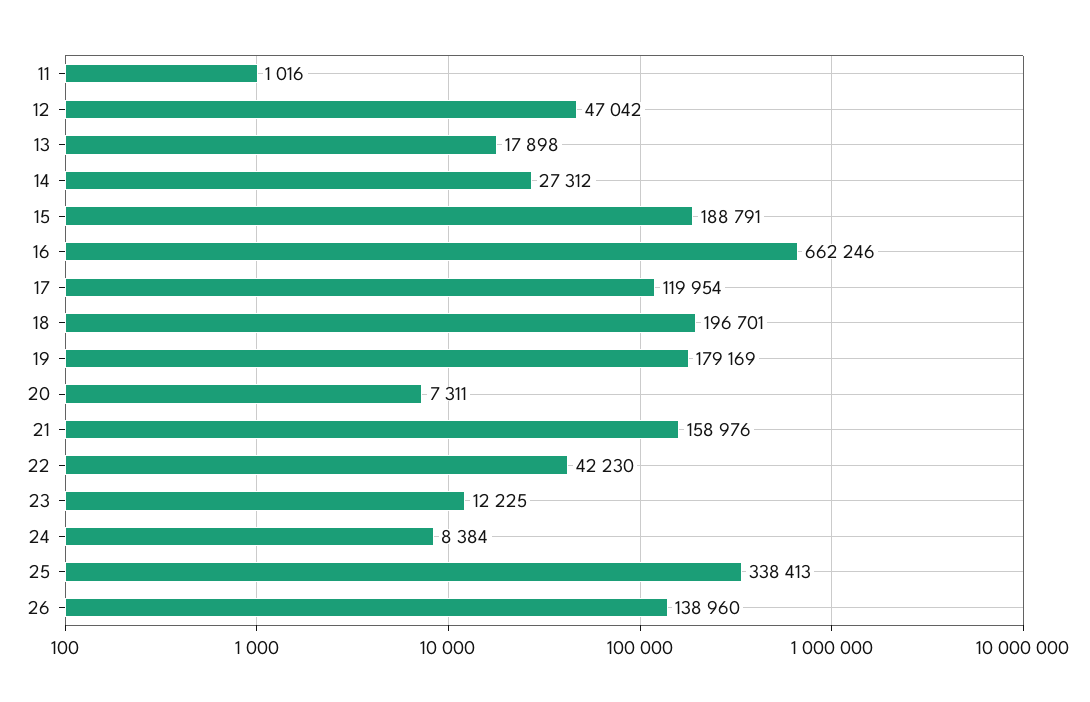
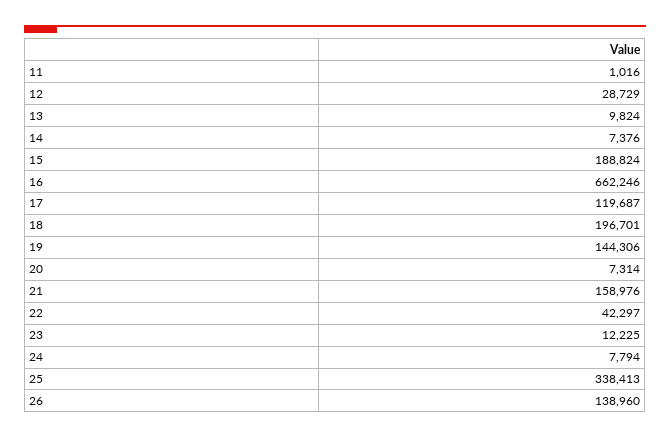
  {
    "11": 1016,
-   "12": 47042,
+   "12": 28729,
-   "13": 17898,
+   "13": 9824,
-   "14": 27312,
+   "14": 7376,
-   "15": 188791,
+   "15": 188824,
    "16": 662246,
-   "17": 119954,
+   "17": 119687,
    "18": 196701,
-   "19": 179169,
+   "19": 144306,
-   "20": 7311,
+   "20": 7314,
    "21": 158976,
-   "22": 42230,
+   "22": 42297,
    "23": 12225,
-   "24": 8384,
+   "24": 7794,
    "25": 338413,
    "26": 138960
  }

